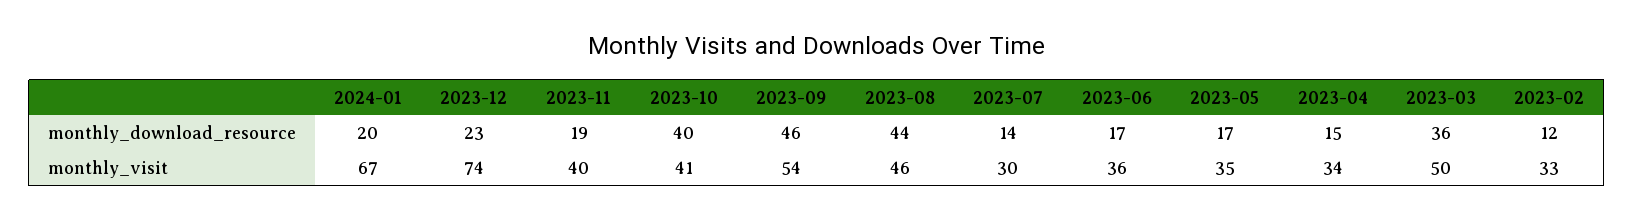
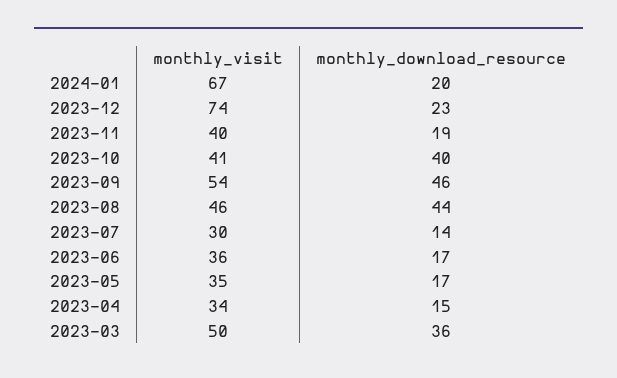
  {
    "2024-01": {
      "monthly_download_resource": 20,
      "monthly_visit": 67
    },
    "2023-12": {
      "monthly_download_resource": 23,
      "monthly_visit": 74
    },
    "2023-11": {
      "monthly_download_resource": 19,
      "monthly_visit": 40
    },
    "2023-10": {
      "monthly_download_resource": 40,
      "monthly_visit": 41
    },
    "2023-09": {
      "monthly_download_resource": 46,
      "monthly_visit": 54
    },
    "2023-08": {
      "monthly_download_resource": 44,
      "monthly_visit": 46
    },
    "2023-07": {
      "monthly_download_resource": 14,
      "monthly_visit": 30
    },
    "2023-06": {
      "monthly_download_resource": 17,
      "monthly_visit": 36
    },
    "2023-05": {
      "monthly_download_resource": 17,
      "monthly_visit": 35
    },
    "2023-04": {
      "monthly_download_resource": 15,
      "monthly_visit": 34
    },
    "2023-03": {
      "monthly_download_resource": 36,
      "monthly_visit": 50
-   },
+   }
-   "2023-02": {
-     "monthly_download_resource": 12,
-     "monthly_visit": 33
-   }
  }

